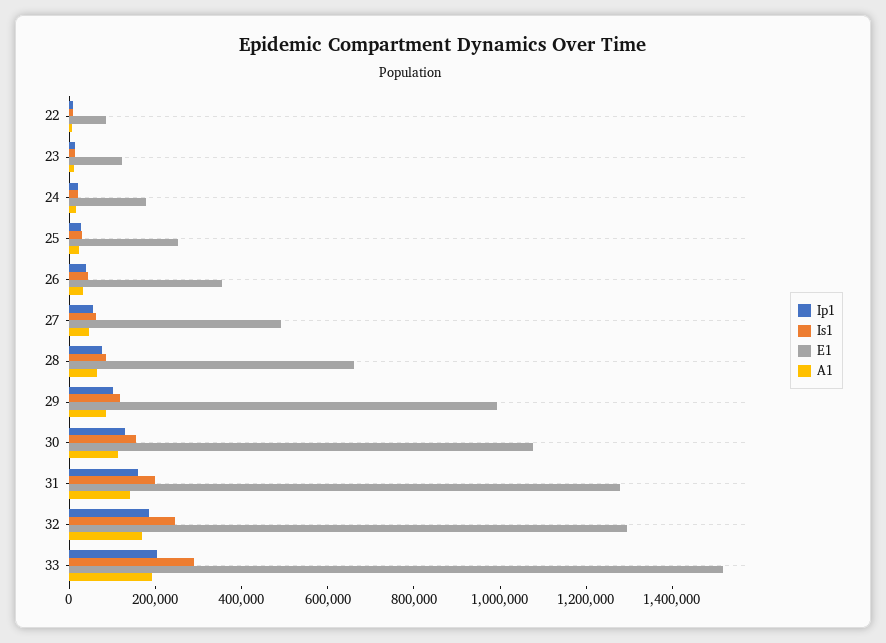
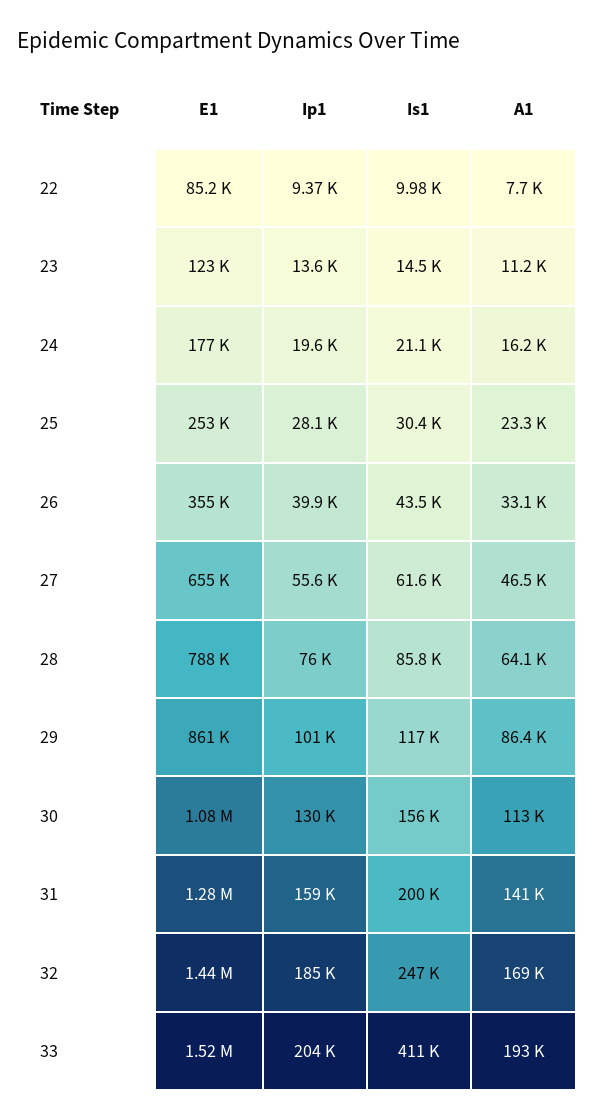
  {
    "Ip1": {
      "22": 9370,
      "23": 13600,
      "24": 19600,
      "25": 28100,
      "26": 39900,
      "27": 55600,
      "28": 76000,
      "29": 101000,
      "30": 130000,
      "31": 159000,
      "32": 185000,
      "33": 204000
    },
    "Is1": {
      "22": 9980,
      "23": 14500,
      "24": 21100,
      "25": 30400,
      "26": 43500,
      "27": 61600,
      "28": 85800,
      "29": 117000,
      "30": 156000,
      "31": 200000,
      "32": 247000,
-     "33": 300000
+     "33": 411000
    },
    "E1": {
      "22": 85200,
      "23": 123000,
      "24": 177000,
      "25": 253000,
      "26": 355000,
-     "27": 500000,
+     "27": 655000,
-     "28": 650000,
+     "28": 788000,
-     "29": 1000000,
+     "29": 861000,
      "30": 1080000,
      "31": 1280000,
-     "32": 1300000,
+     "32": 1440000,
      "33": 1520000
    },
    "A1": {
      "22": 7700,
      "23": 11200,
      "24": 16200,
      "25": 23300,
      "26": 33100,
      "27": 46500,
      "28": 64100,
      "29": 86400,
      "30": 113000,
      "31": 141000,
      "32": 169000,
      "33": 193000
    }
  }

